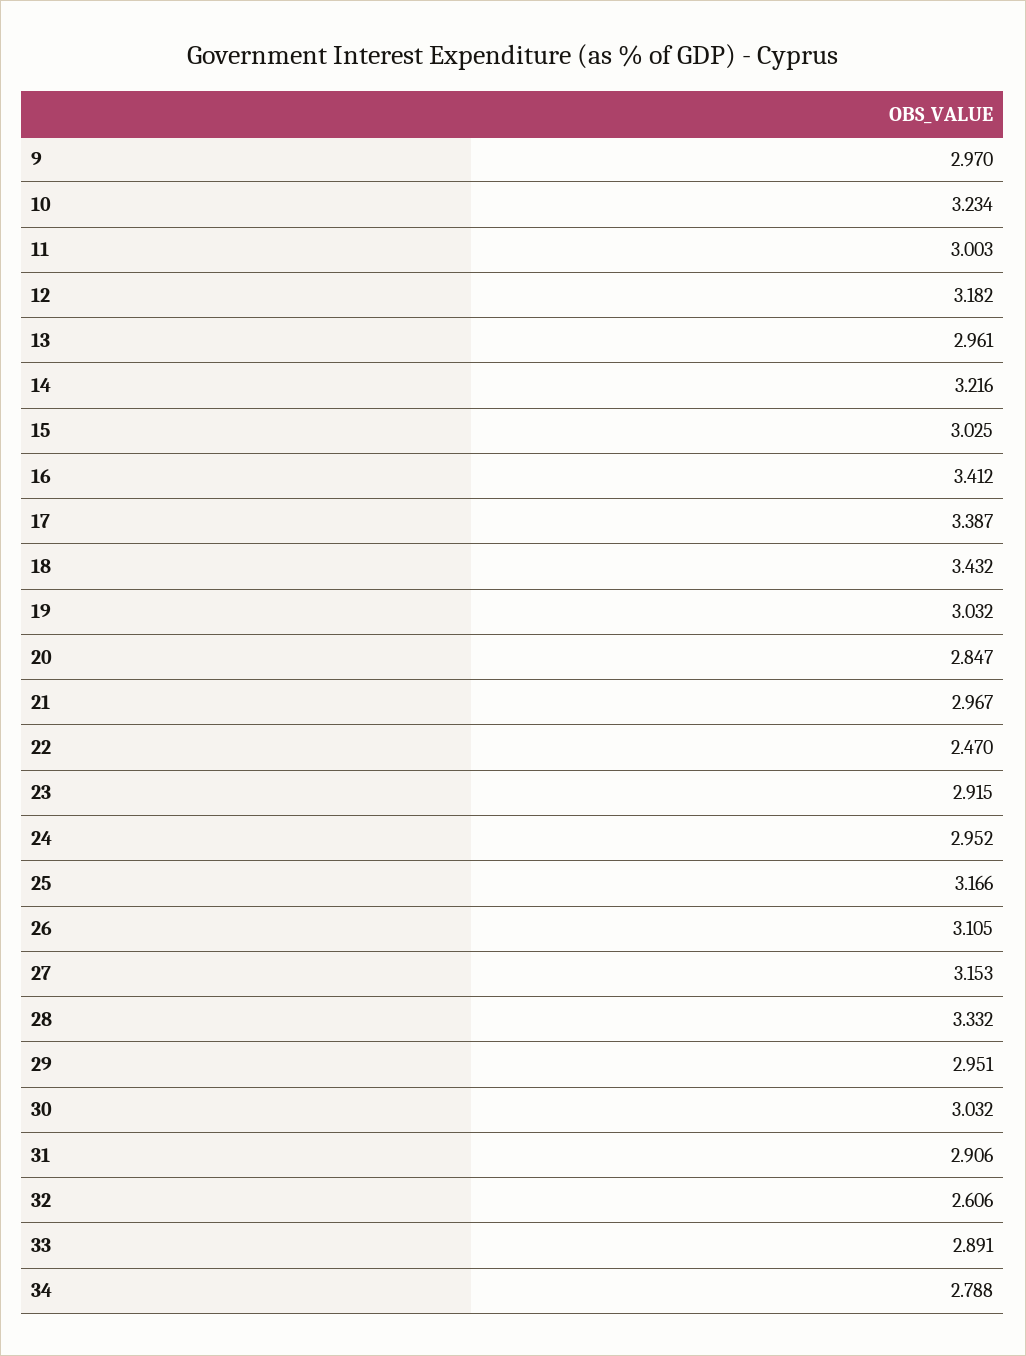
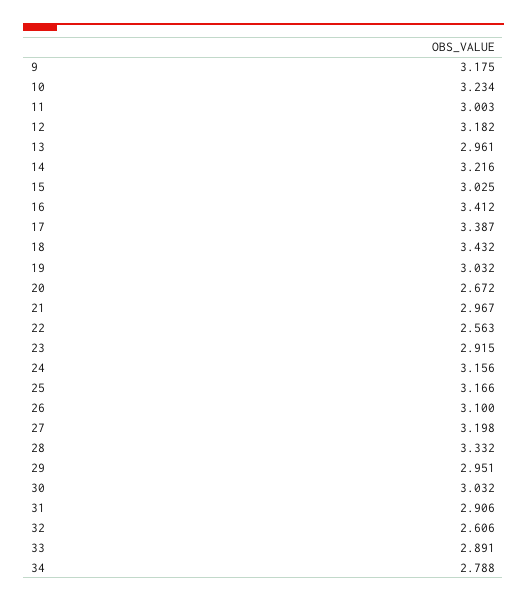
  {
-   "9": 2.97,
+   "9": 3.175,
    "10": 3.234,
    "11": 3.003,
    "12": 3.182,
    "13": 2.961,
    "14": 3.216,
    "15": 3.025,
    "16": 3.412,
    "17": 3.387,
    "18": 3.432,
    "19": 3.032,
-   "20": 2.847,
+   "20": 2.672,
    "21": 2.967,
-   "22": 2.47,
+   "22": 2.563,
    "23": 2.915,
-   "24": 2.952,
+   "24": 3.156,
    "25": 3.166,
-   "26": 3.105,
+   "26": 3.1,
-   "27": 3.153,
+   "27": 3.198,
    "28": 3.332,
    "29": 2.951,
    "30": 3.032,
    "31": 2.906,
    "32": 2.606,
    "33": 2.891,
    "34": 2.788
  }

